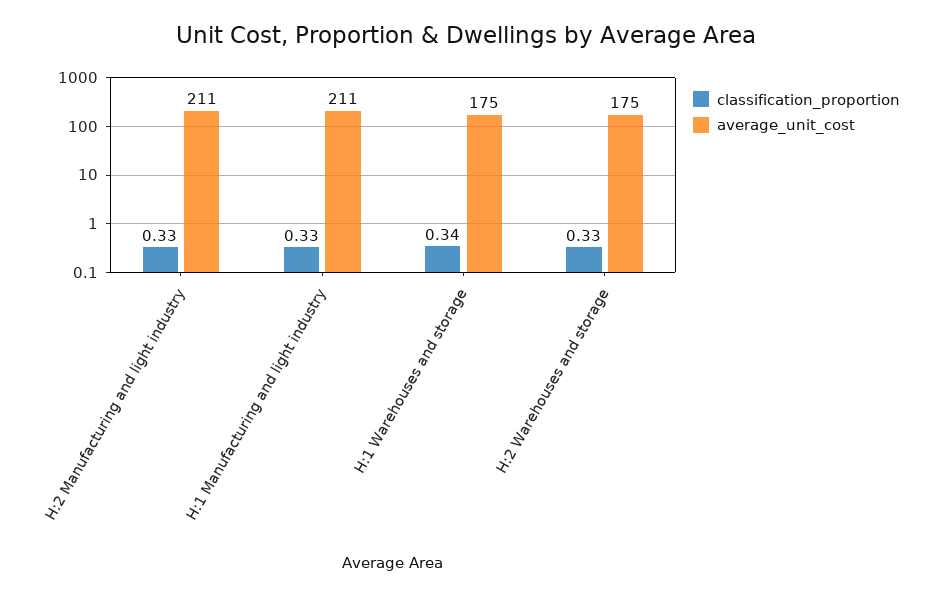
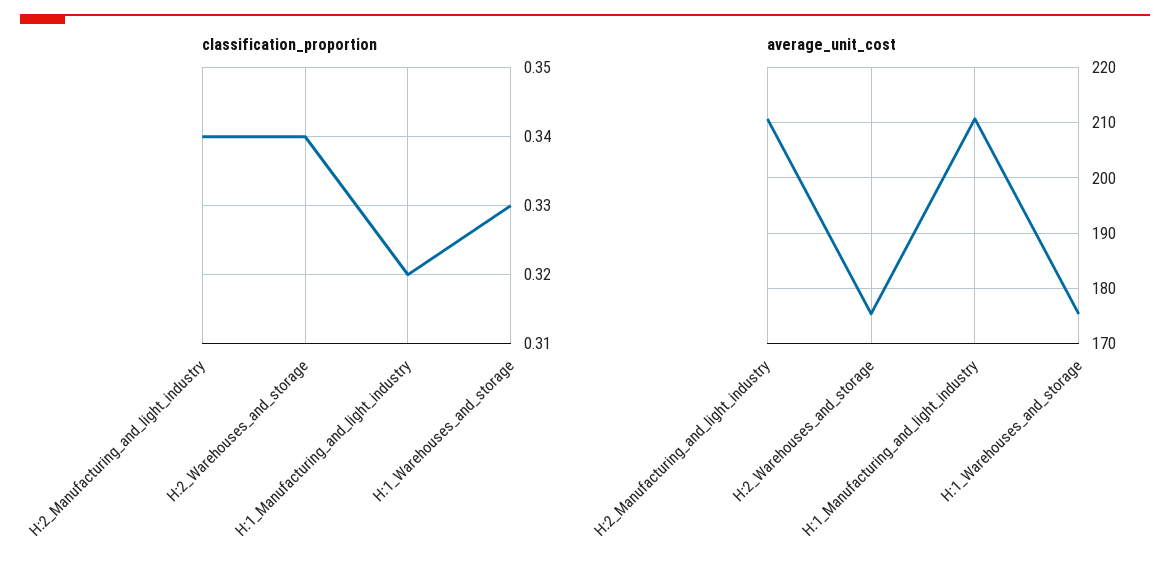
  {
    "classification_proportion": {
-     "H:2 Manufacturing and light industry": 0.33,
+     "H:2 Manufacturing and light industry": 0.34,
-     "H:1 Manufacturing and light industry": 0.33,
+     "H:1 Manufacturing and light industry": 0.32,
-     "H:1 Warehouses and storage": 0.34,
+     "H:1 Warehouses and storage": 0.33,
-     "H:2 Warehouses and storage": 0.33
+     "H:2 Warehouses and storage": 0.34
    },
    "average_unit_cost": {
      "H:2 Manufacturing and light industry": 211,
      "H:1 Manufacturing and light industry": 211,
      "H:1 Warehouses and storage": 175,
      "H:2 Warehouses and storage": 175
    }
  }

